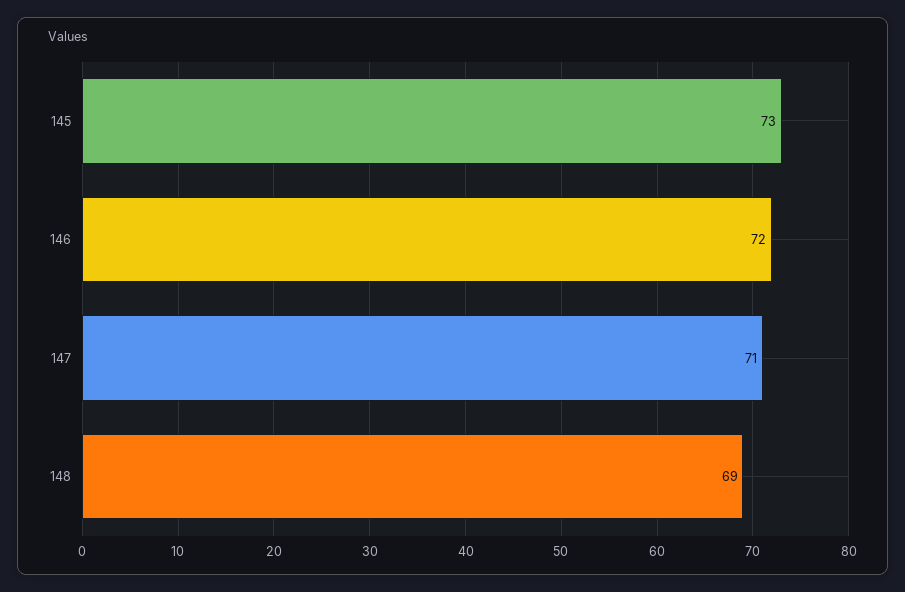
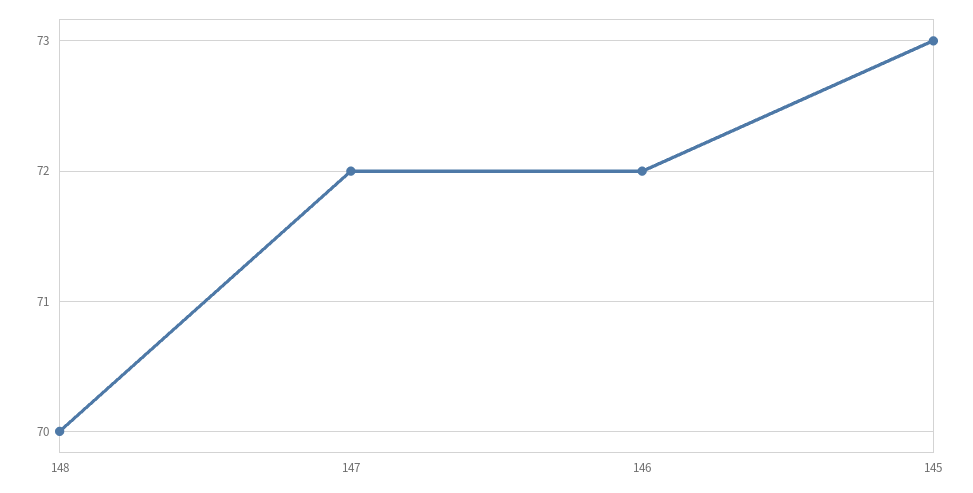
  {
    "145": 73,
    "146": 72,
-   "147": 71,
+   "147": 72,
-   "148": 69
+   "148": 70
  }

